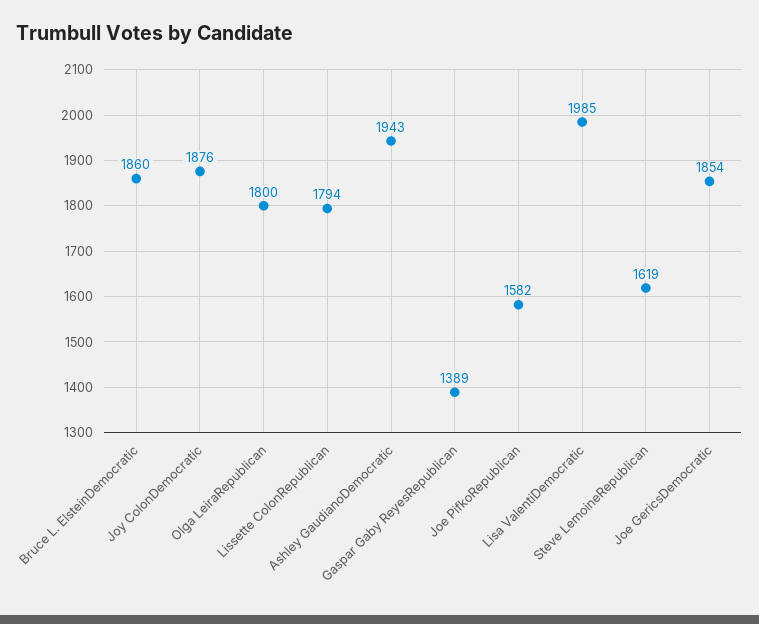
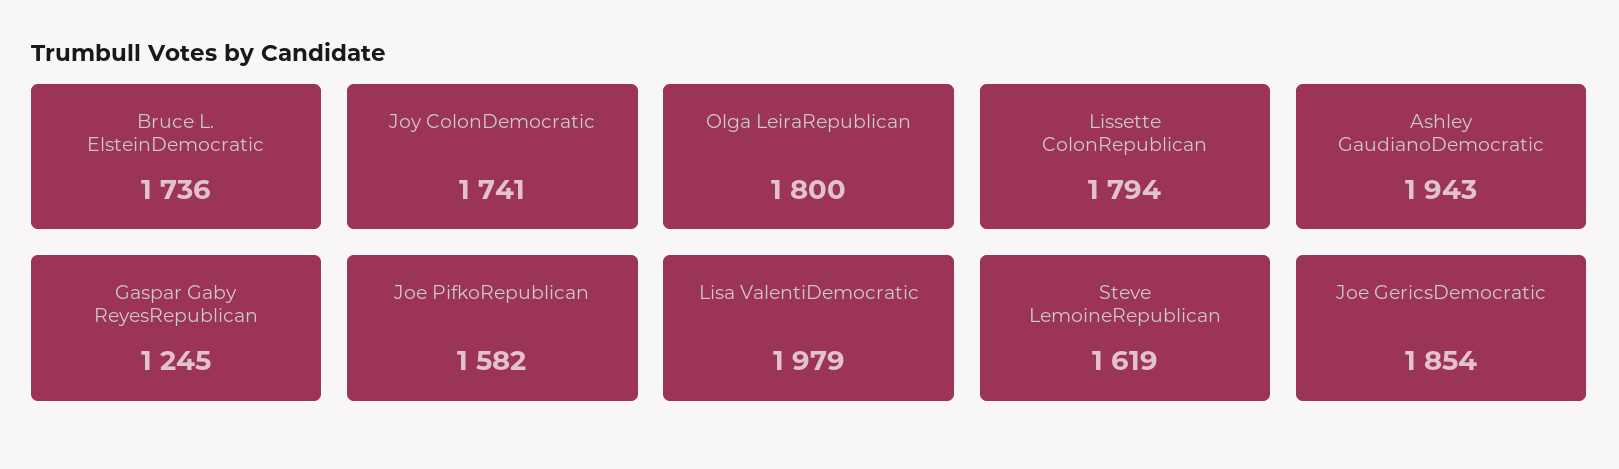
  {
-   "Bruce L. ElsteinDemocratic": 1860,
+   "Bruce L. ElsteinDemocratic": 1736,
-   "Joy ColonDemocratic": 1876,
+   "Joy ColonDemocratic": 1741,
    "Olga LeiraRepublican": 1800,
    "Lissette ColonRepublican": 1794,
    "Ashley GaudianoDemocratic": 1943,
-   "Gaspar Gaby ReyesRepublican": 1389,
+   "Gaspar Gaby ReyesRepublican": 1245,
    "Joe PifkoRepublican": 1582,
-   "Lisa ValentiDemocratic": 1985,
+   "Lisa ValentiDemocratic": 1979,
    "Steve LemoineRepublican": 1619,
    "Joe GericsDemocratic": 1854
  }

